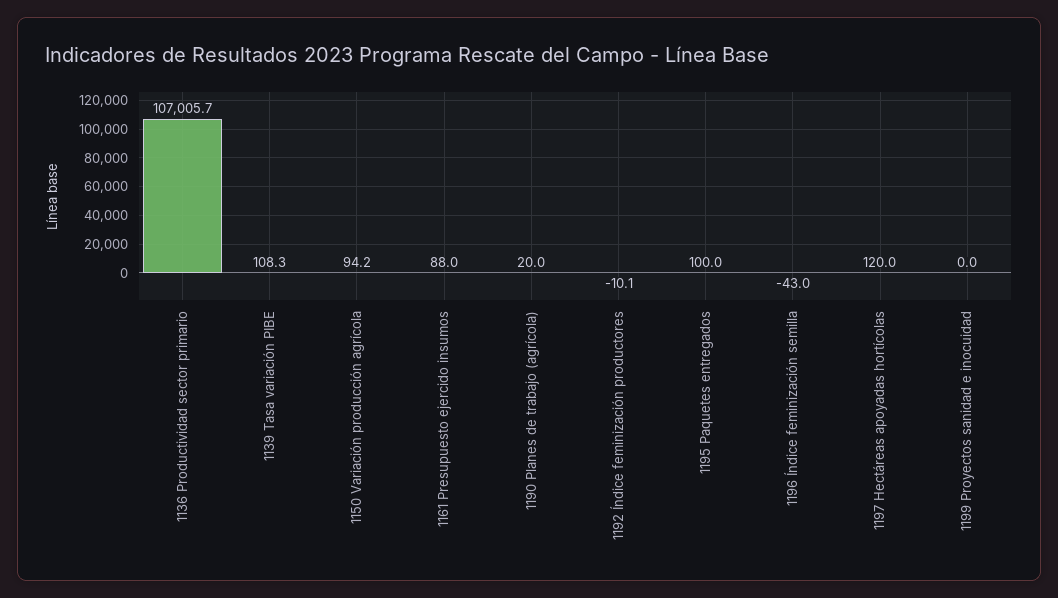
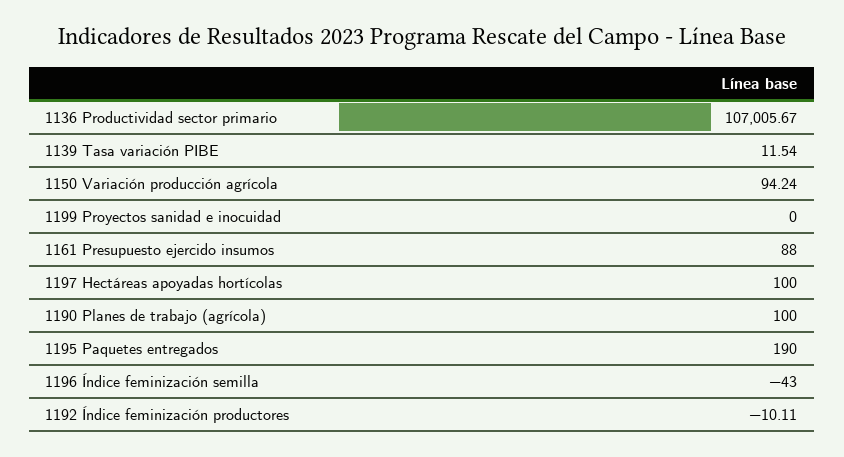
  {
    "1136 Productividad sector primario": 107005.67,
-   "1139 Tasa variación PIBE": 108.3,
+   "1139 Tasa variación PIBE": 11.54,
    "1150 Variación producción agrícola": 94.24,
    "1161 Presupuesto ejercido insumos": 88,
-   "1190 Planes de trabajo (agrícola)": 20,
+   "1190 Planes de trabajo (agrícola)": 100,
    "1192 Índice feminización productores": -10.11,
-   "1195 Paquetes entregados": 100,
+   "1195 Paquetes entregados": 190,
    "1196 Índice feminización semilla": -43,
-   "1197 Hectáreas apoyadas hortícolas": 120,
+   "1197 Hectáreas apoyadas hortícolas": 100,
    "1199 Proyectos sanidad e inocuidad": 0
  }

